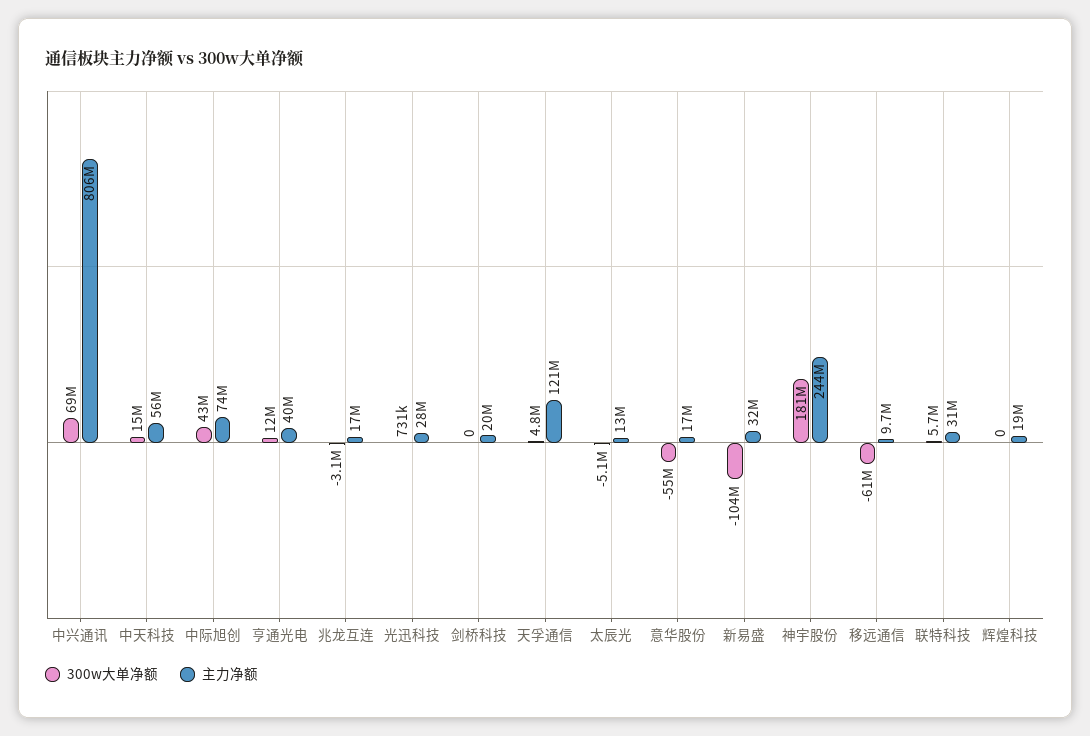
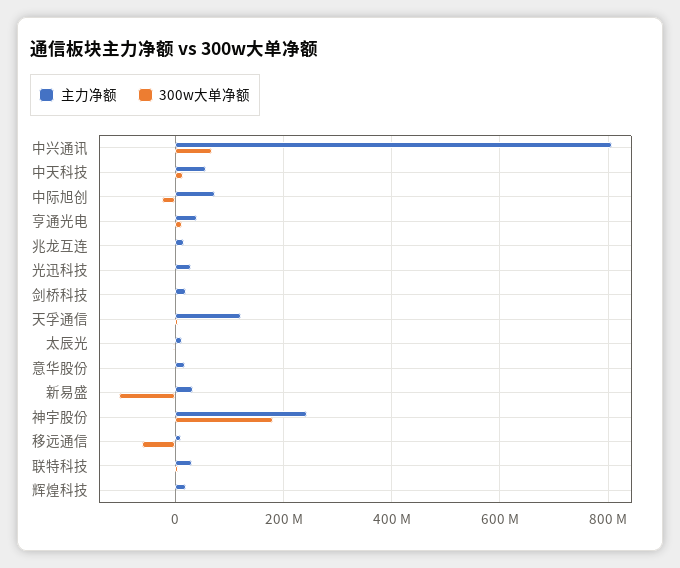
  {
    "300w大单净额": {
      "中兴通讯": 69000000,
      "中天科技": 15000000,
-     "中际旭创": 43000000,
+     "中际旭创": -20000000,
      "亨通光电": 12000000,
      "兆龙互连": -3100000,
      "光迅科技": 731000,
      "剑桥科技": 0,
      "天孚通信": 4800000,
      "太辰光": -5100000,
-     "意华股份": -55000000,
+     "意华股份": 0,
      "新易盛": -104000000,
      "神宇股份": 181000000,
      "移远通信": -61000000,
      "联特科技": 5700000,
      "辉煌科技": 0
    },
    "主力净额": {
      "中兴通讯": 806000000,
      "中天科技": 56000000,
      "中际旭创": 74000000,
      "亨通光电": 40000000,
      "兆龙互连": 17000000,
      "光迅科技": 28000000,
      "剑桥科技": 20000000,
      "天孚通信": 121000000,
      "太辰光": 13000000,
      "意华股份": 17000000,
      "新易盛": 32000000,
      "神宇股份": 244000000,
      "移远通信": 9700000,
      "联特科技": 31000000,
      "辉煌科技": 19000000
    }
  }

